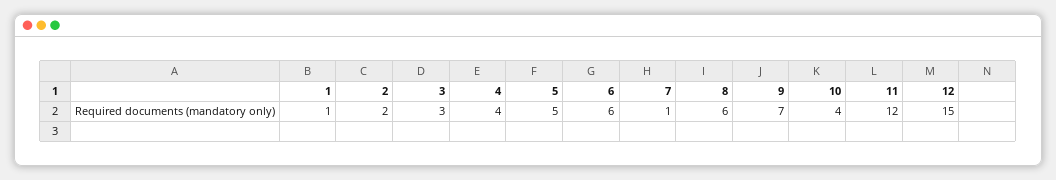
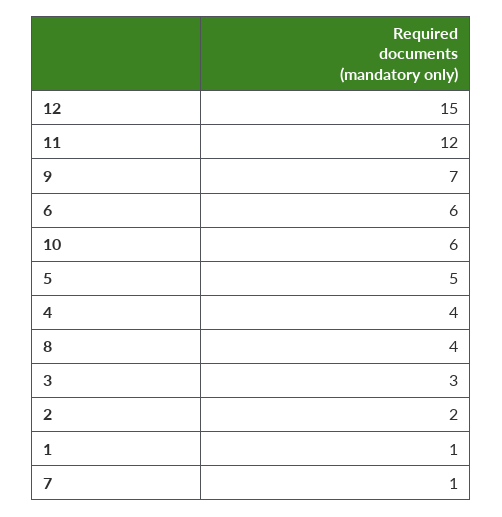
  {
    "1": 1,
    "2": 2,
    "3": 3,
    "4": 4,
    "5": 5,
    "6": 6,
    "7": 1,
-   "8": 6,
+   "8": 4,
    "9": 7,
-   "10": 4,
+   "10": 6,
    "11": 12,
    "12": 15
  }

